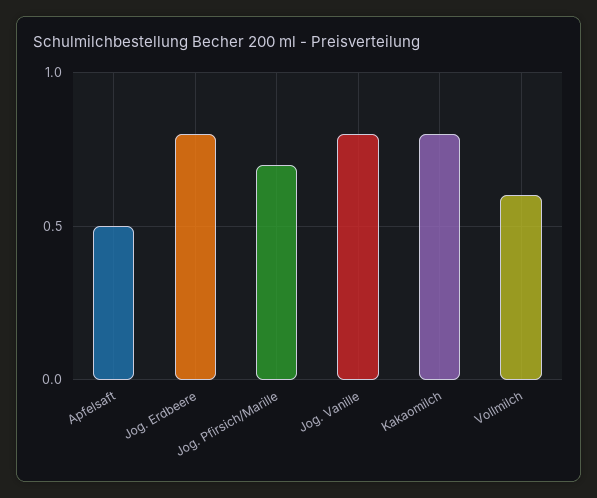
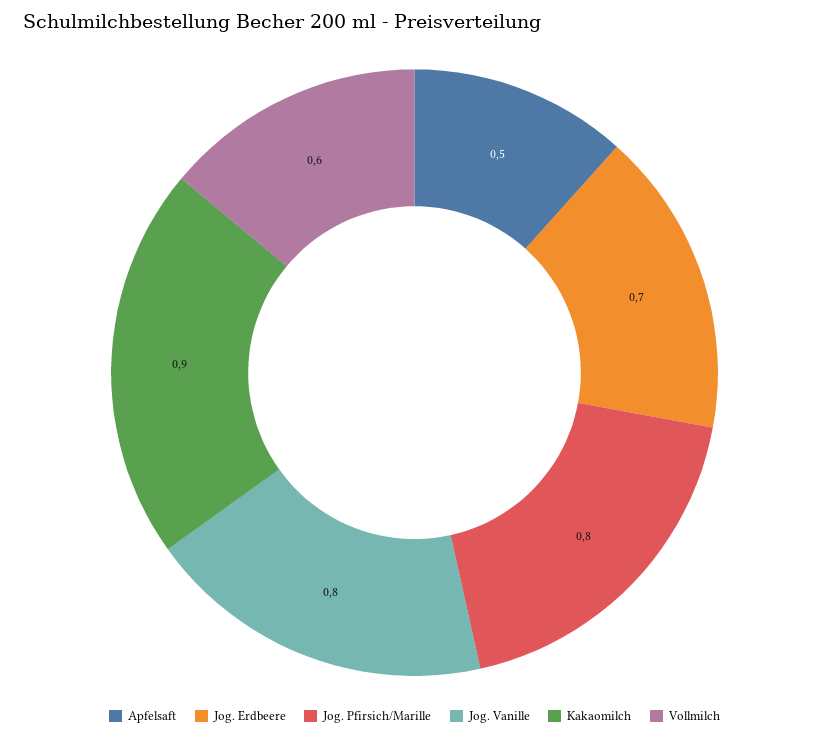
  {
    "Apfelsaft": 0.5,
-   "Jog. Erdbeere": 0.8,
+   "Jog. Erdbeere": 0.7,
-   "Jog. Pfirsich/Marille": 0.7,
+   "Jog. Pfirsich/Marille": 0.8,
    "Jog. Vanille": 0.8,
-   "Kakaomilch": 0.8,
+   "Kakaomilch": 0.9,
    "Vollmilch": 0.6
  }

